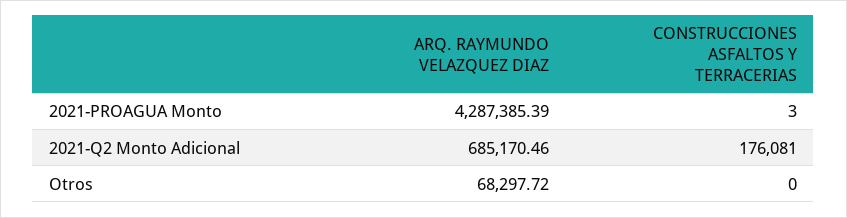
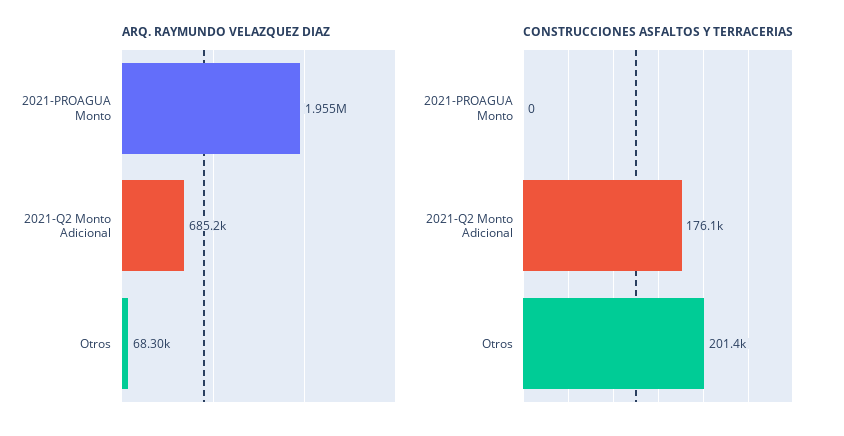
  {
    "ARQ. RAYMUNDO VELAZQUEZ DIAZ": {
-     "2021-PROAGUA Monto": 4287385.39,
+     "2021-PROAGUA Monto": 1955000,
      "2021-Q2 Monto Adicional": 685170.46,
      "Otros": 68297.72
    },
    "CONSTRUCCIONES ASFALTOS Y TERRACERIAS": {
-     "2021-PROAGUA Monto": 3,
+     "2021-PROAGUA Monto": 0,
      "2021-Q2 Monto Adicional": 176081,
-     "Otros": 0
+     "Otros": 201400
    }
  }

